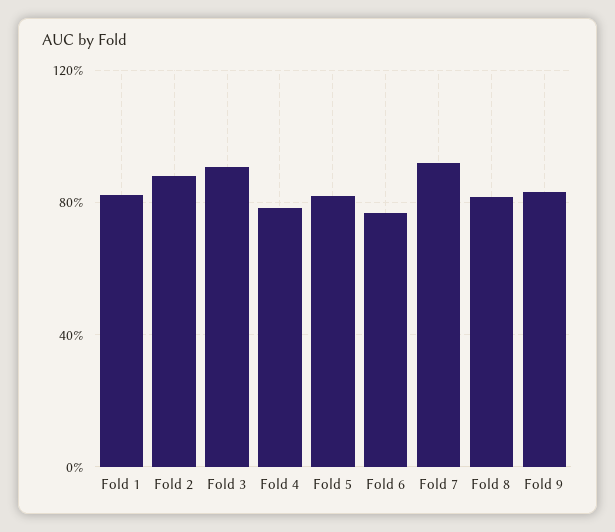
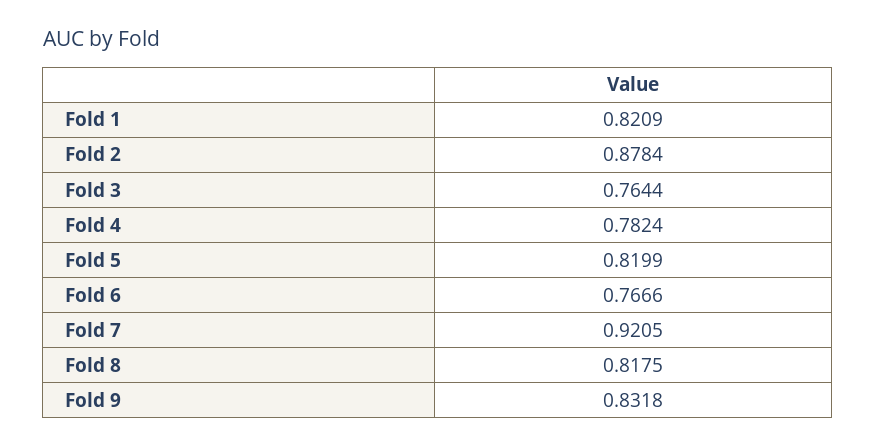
  {
    "Fold 1": 0.8209,
    "Fold 2": 0.8784,
-   "Fold 3": 0.9,
+   "Fold 3": 0.7644,
    "Fold 4": 0.7824,
    "Fold 5": 0.8199,
    "Fold 6": 0.7666,
    "Fold 7": 0.9205,
    "Fold 8": 0.8175,
    "Fold 9": 0.8318
  }

